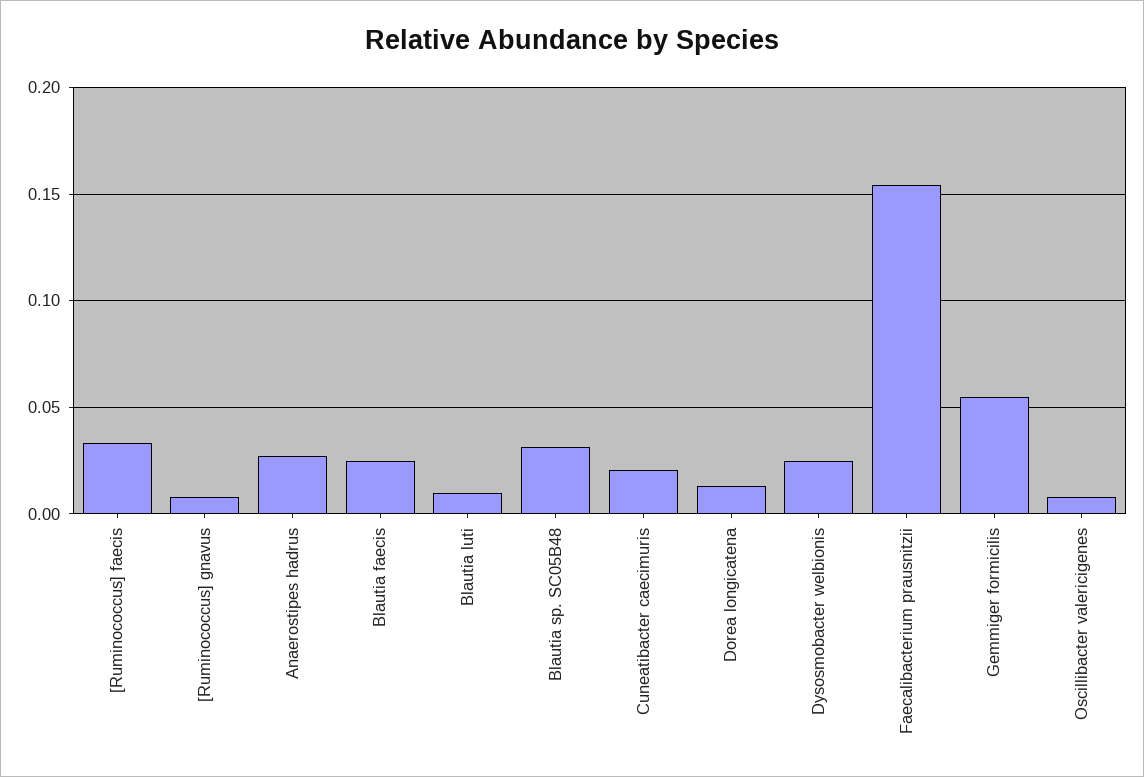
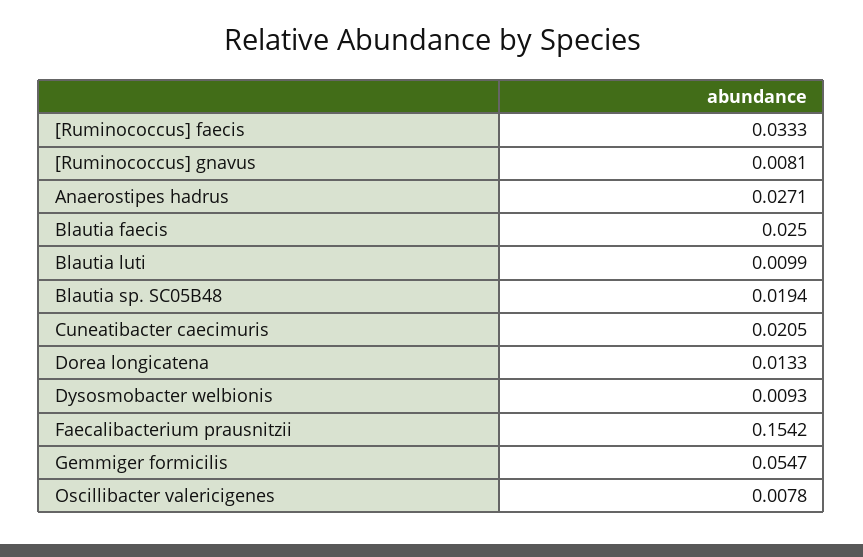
  {
    "[Ruminococcus] faecis": 0.0333,
    "[Ruminococcus] gnavus": 0.0081,
    "Anaerostipes hadrus": 0.0271,
    "Blautia faecis": 0.025,
    "Blautia luti": 0.0099,
-   "Blautia sp. SC05B48": 0.03,
+   "Blautia sp. SC05B48": 0.0194,
    "Cuneatibacter caecimuris": 0.0205,
    "Dorea longicatena": 0.0133,
-   "Dysosmobacter welbionis": 0.025,
+   "Dysosmobacter welbionis": 0.0093,
    "Faecalibacterium prausnitzii": 0.1542,
    "Gemmiger formicilis": 0.0547,
    "Oscillibacter valericigenes": 0.0078
  }

